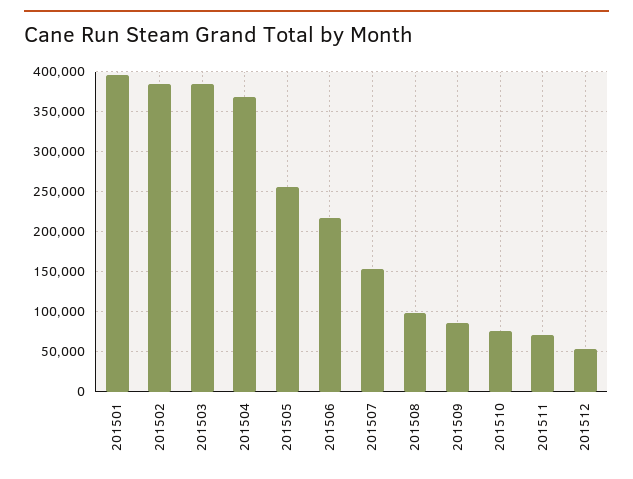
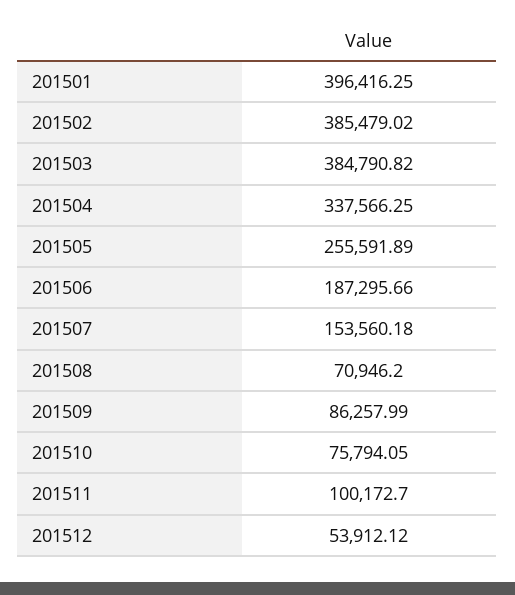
  {
    "201501": 396416.25,
    "201502": 385479.02,
    "201503": 384790.82,
-   "201504": 370000,
+   "201504": 337566.25,
    "201505": 255591.89,
-   "201506": 220000,
+   "201506": 187295.66,
    "201507": 153560.18,
-   "201508": 100000,
+   "201508": 70946.2,
    "201509": 86257.99,
    "201510": 75794.05,
-   "201511": 70000,
+   "201511": 100172.7,
    "201512": 53912.12
  }

